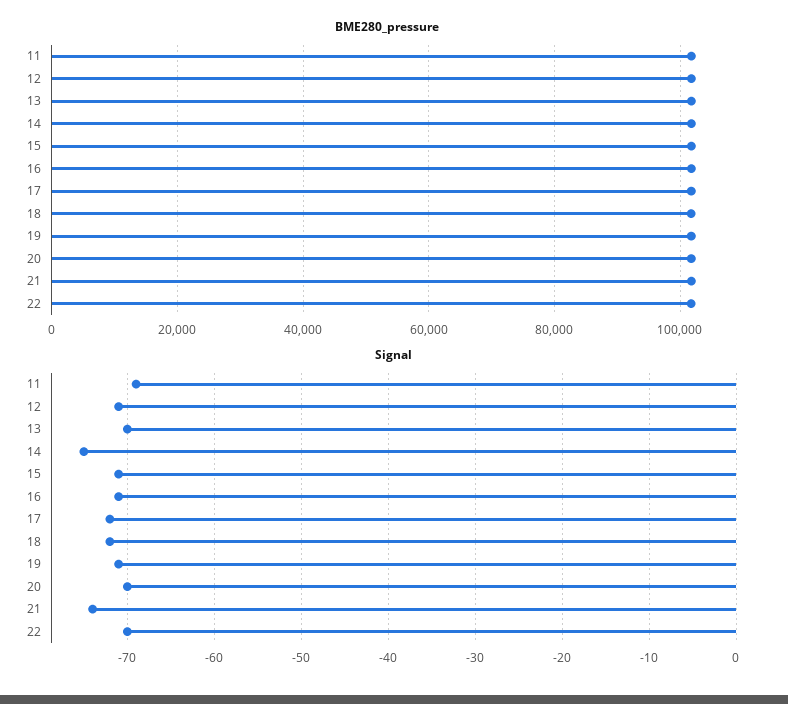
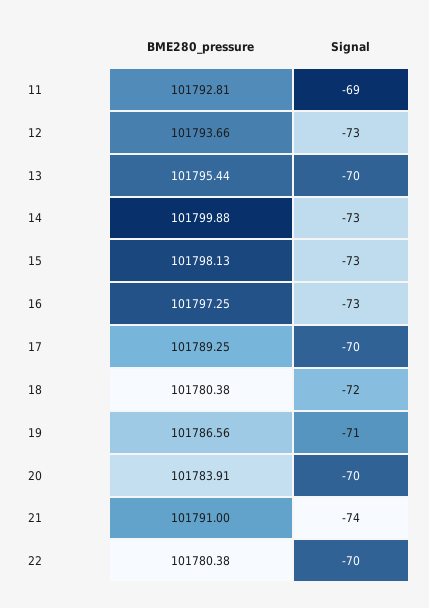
  {
    "BME280_pressure": {
      "11": 101792.81,
      "12": 101793.66,
      "13": 101795.44,
      "14": 101799.88,
      "15": 101798.13,
      "16": 101797.25,
      "17": 101789.25,
      "18": 101780.38,
      "19": 101786.56,
      "20": 101783.91,
      "21": 101791,
      "22": 101780.38
    },
    "Signal": {
      "11": -69,
-     "12": -71,
+     "12": -73,
      "13": -70,
-     "14": -75,
+     "14": -73,
-     "15": -71,
+     "15": -73,
-     "16": -71,
+     "16": -73,
-     "17": -72,
+     "17": -70,
      "18": -72,
      "19": -71,
      "20": -70,
      "21": -74,
      "22": -70
    }
  }

